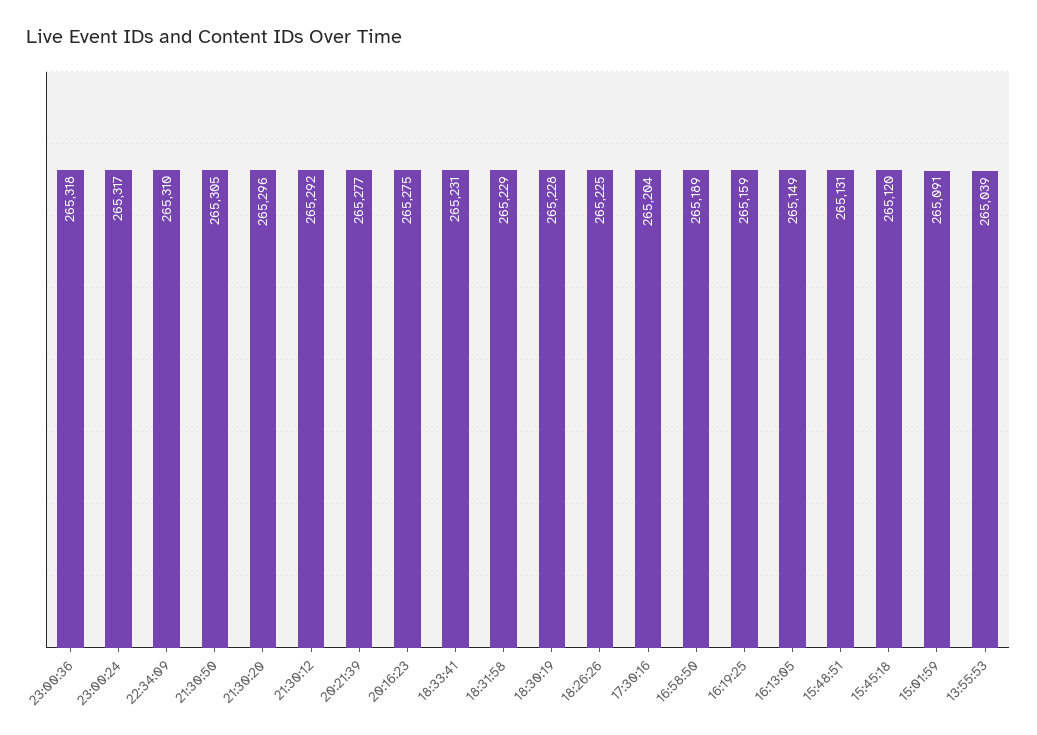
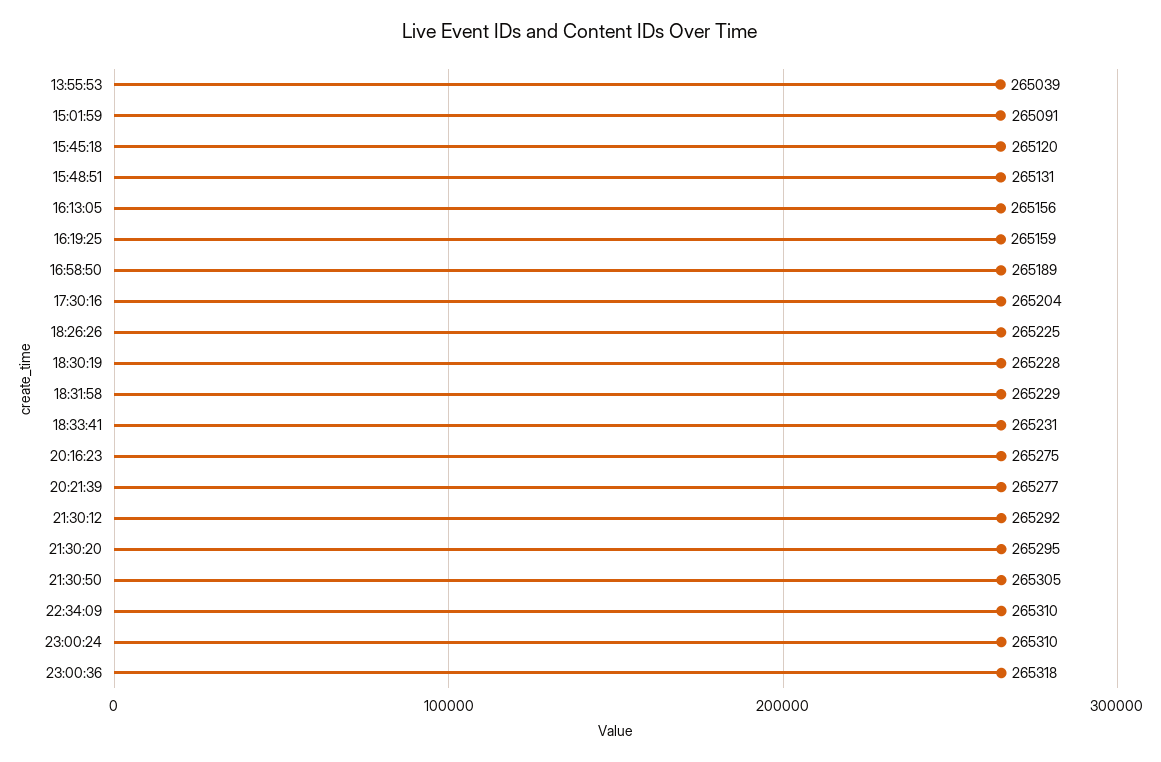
  {
    "23:00:36": 265318,
-   "23:00:24": 265317,
+   "23:00:24": 265310,
    "22:34:09": 265310,
    "21:30:50": 265305,
-   "21:30:20": 265296,
+   "21:30:20": 265295,
    "21:30:12": 265292,
    "20:21:39": 265277,
    "20:16:23": 265275,
    "18:33:41": 265231,
    "18:31:58": 265229,
    "18:30:19": 265228,
    "18:26:26": 265225,
    "17:30:16": 265204,
    "16:58:50": 265189,
    "16:19:25": 265159,
-   "16:13:05": 265149,
+   "16:13:05": 265156,
    "15:48:51": 265131,
    "15:45:18": 265120,
    "15:01:59": 265091,
    "13:55:53": 265039
  }

